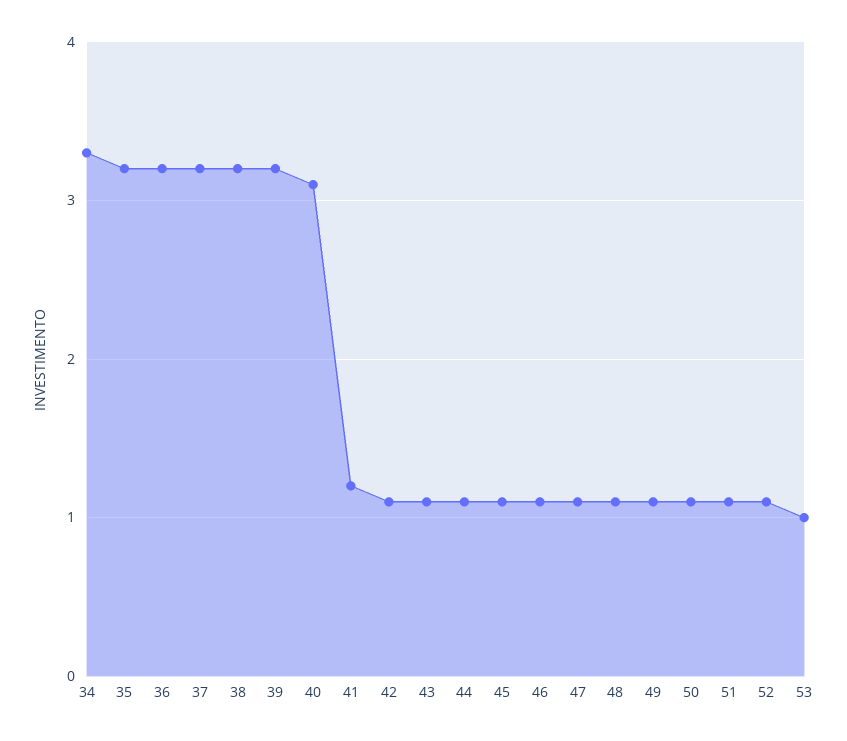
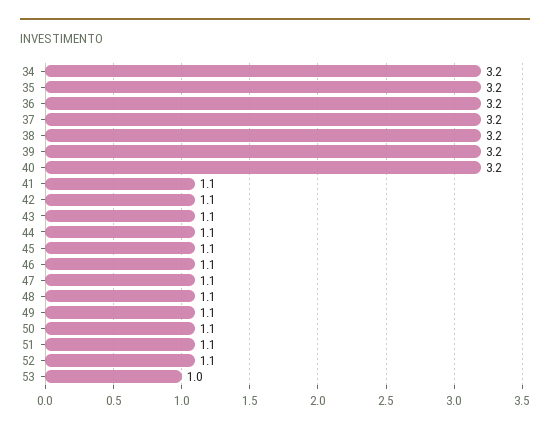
  {
-   "34": 3.3,
+   "34": 3.2,
    "35": 3.2,
    "36": 3.2,
    "37": 3.2,
    "38": 3.2,
    "39": 3.2,
-   "40": 3.1,
+   "40": 3.2,
-   "41": 1.2,
+   "41": 1.1,
    "42": 1.1,
    "43": 1.1,
    "44": 1.1,
    "45": 1.1,
    "46": 1.1,
    "47": 1.1,
    "48": 1.1,
    "49": 1.1,
    "50": 1.1,
    "51": 1.1,
    "52": 1.1,
    "53": 1
  }

